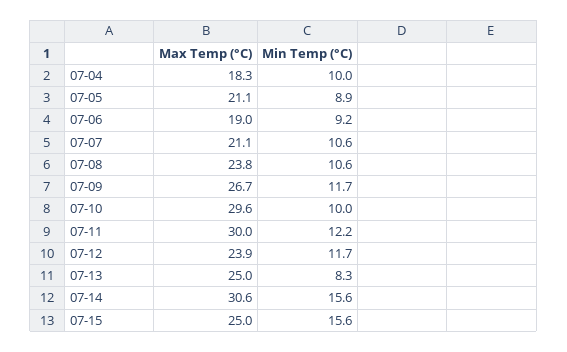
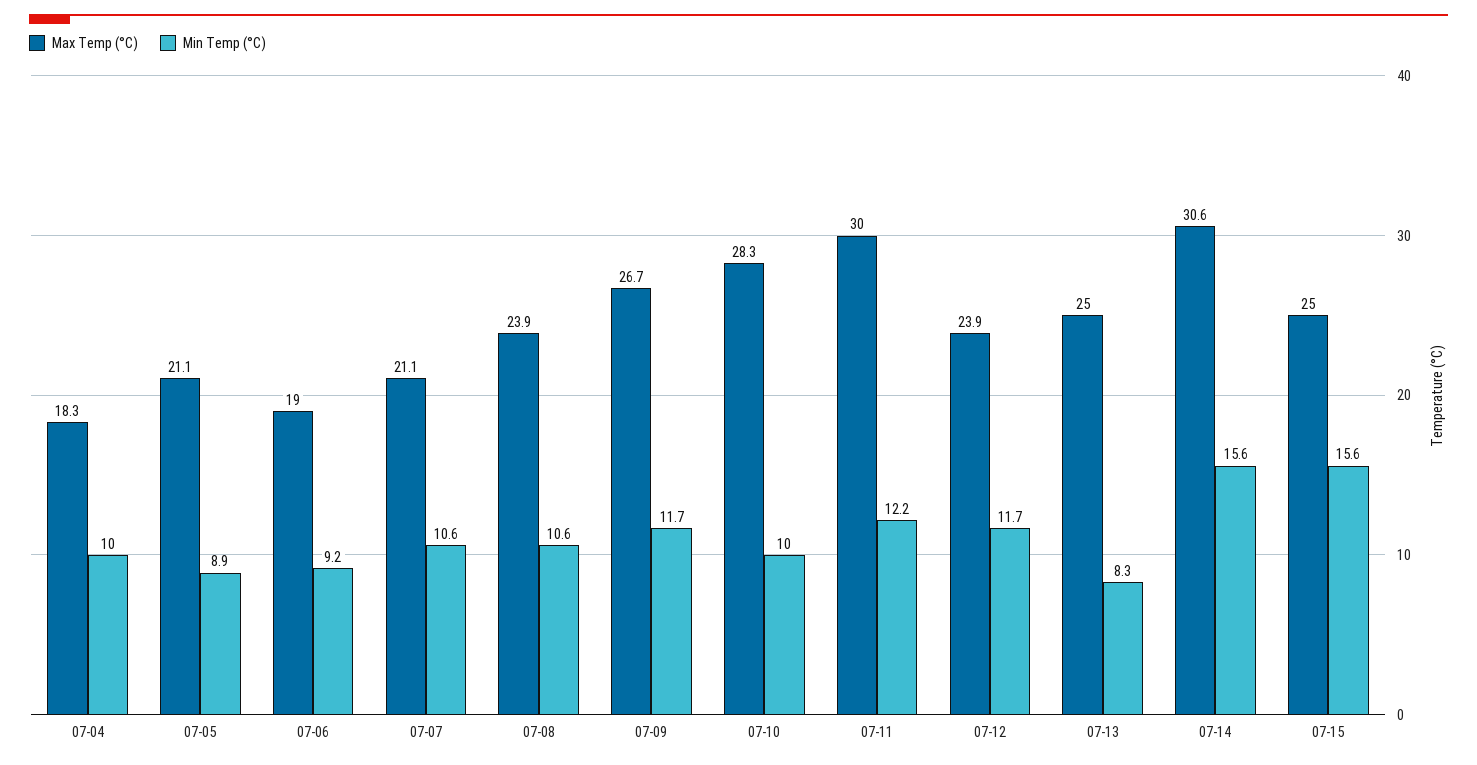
  {
    "Max Temp (°C)": {
      "07-04": 18.3,
      "07-05": 21.1,
      "07-06": 19,
      "07-07": 21.1,
-     "07-08": 23.8,
+     "07-08": 23.9,
      "07-09": 26.7,
-     "07-10": 29.6,
+     "07-10": 28.3,
      "07-11": 30,
      "07-12": 23.9,
      "07-13": 25,
      "07-14": 30.6,
      "07-15": 25
    },
    "Min Temp (°C)": {
      "07-04": 10,
      "07-05": 8.9,
      "07-06": 9.2,
      "07-07": 10.6,
      "07-08": 10.6,
      "07-09": 11.7,
      "07-10": 10,
      "07-11": 12.2,
      "07-12": 11.7,
      "07-13": 8.3,
      "07-14": 15.6,
      "07-15": 15.6
    }
  }

